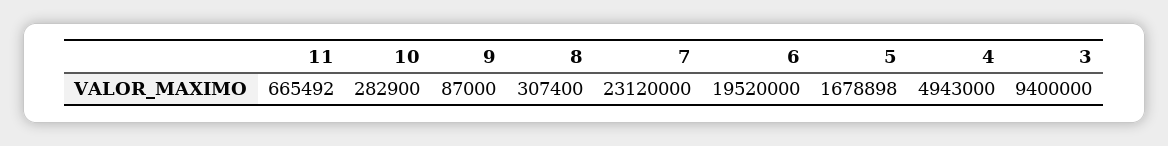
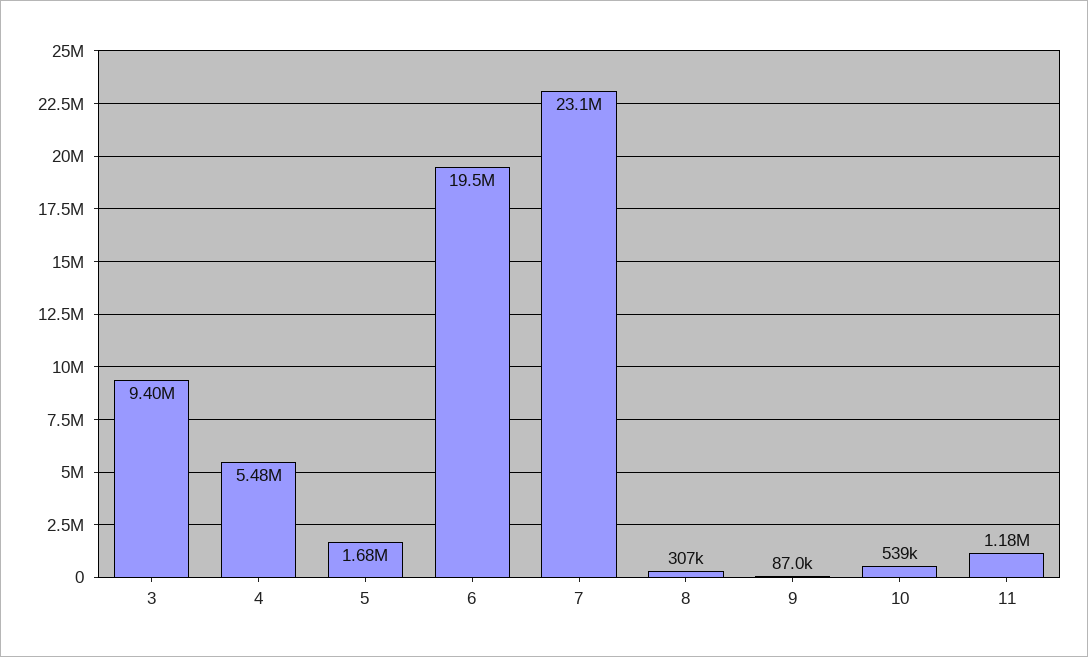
  {
-   "11": 665492,
+   "11": 1180000,
-   "10": 282900,
+   "10": 539000,
    "9": 87000,
    "8": 307400,
    "7": 23120000,
    "6": 19520000,
    "5": 1678898,
-   "4": 4943000,
+   "4": 5480000,
    "3": 9400000
  }

